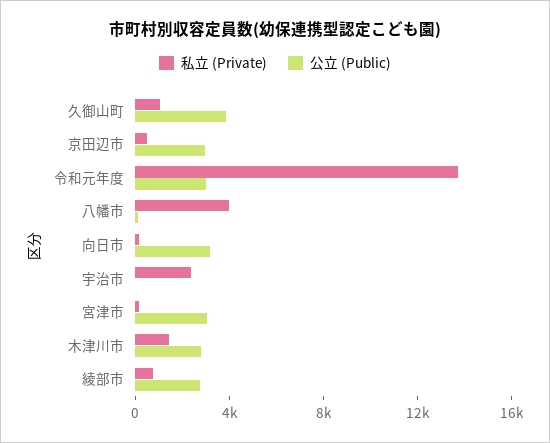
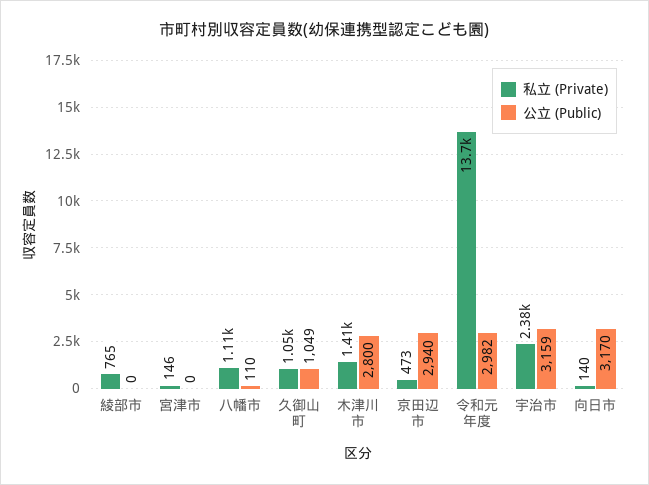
  {
    "私立 (Private)": {
      "久御山町": 1050,
      "京田辺市": 473,
      "令和元年度": 13700,
-     "八幡市": 4000,
+     "八幡市": 1110,
      "向日市": 140,
      "宇治市": 2380,
      "宮津市": 146,
      "木津川市": 1410,
      "綾部市": 765
    },
    "公立 (Public)": {
-     "久御山町": 4000,
+     "久御山町": 1049,
      "京田辺市": 2940,
      "令和元年度": 2982,
      "八幡市": 110,
      "向日市": 3170,
-     "宇治市": 0,
+     "宇治市": 3159,
-     "宮津市": 3000,
+     "宮津市": 0,
      "木津川市": 2800,
-     "綾部市": 3000
+     "綾部市": 0
    }
  }

